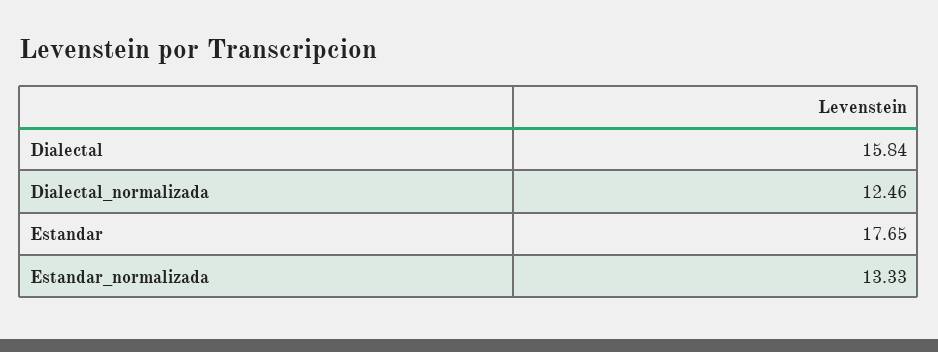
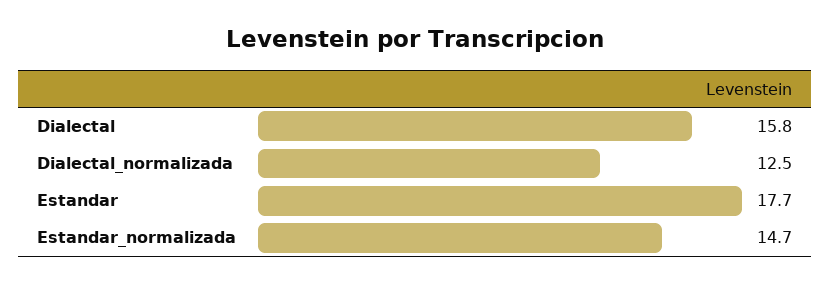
  {
    "Dialectal": 15.84,
    "Dialectal_normalizada": 12.46,
    "Estandar": 17.65,
-   "Estandar_normalizada": 13.33
+   "Estandar_normalizada": 14.7
  }

